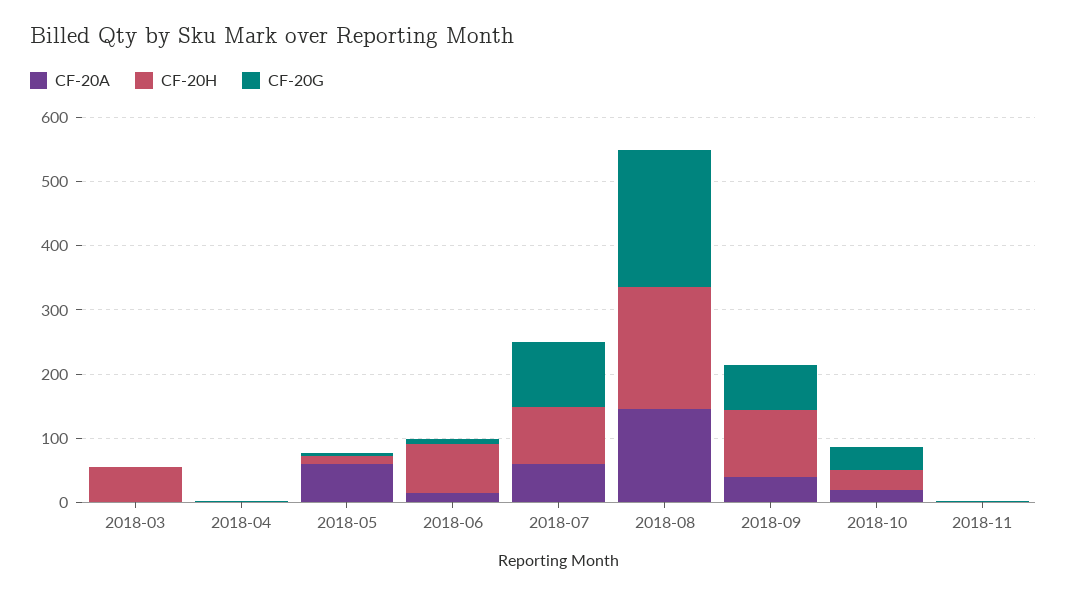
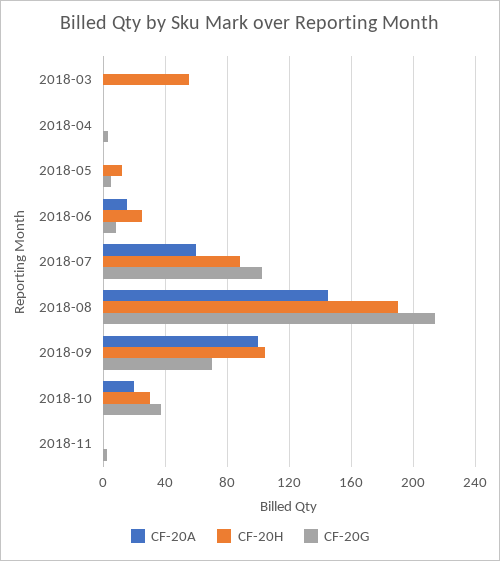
  {
    "CF-20A": {
      "2018-03": 0,
      "2018-04": 0,
-     "2018-05": 60,
+     "2018-05": 0,
      "2018-06": 15,
      "2018-07": 60,
      "2018-08": 145,
-     "2018-09": 40,
+     "2018-09": 100,
      "2018-10": 20,
      "2018-11": 0
    },
    "CF-20H": {
      "2018-03": 55,
      "2018-04": 0,
      "2018-05": 10,
-     "2018-06": 80,
+     "2018-06": 25,
      "2018-07": 90,
      "2018-08": 190,
      "2018-09": 105,
      "2018-10": 30,
      "2018-11": 0
    },
    "CF-20G": {
      "2018-03": 0,
      "2018-04": 5,
      "2018-05": 5,
      "2018-06": 10,
      "2018-07": 100,
      "2018-08": 215,
      "2018-09": 70,
      "2018-10": 35,
      "2018-11": 0
    }
  }

